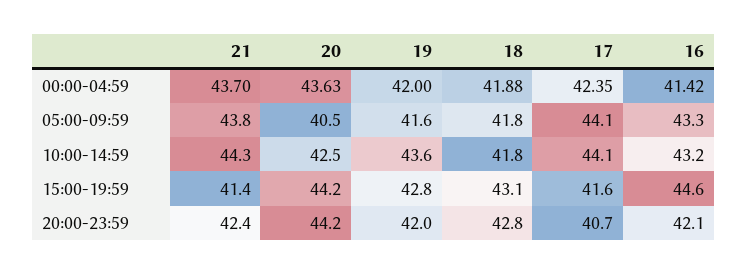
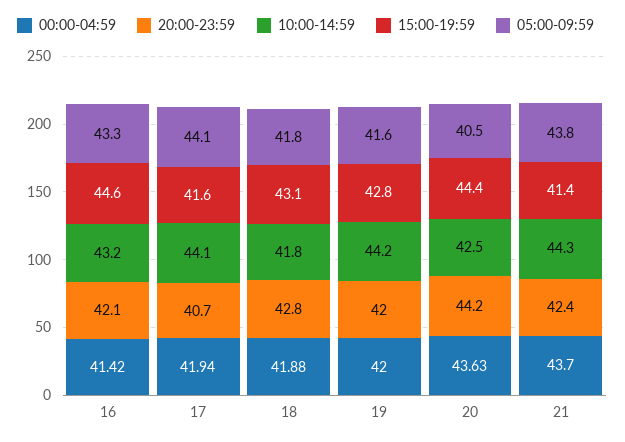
  {
    "00:00-04:59": {
      "21": 43.7,
      "20": 43.63,
      "19": 42,
      "18": 41.88,
-     "17": 42.35,
+     "17": 41.94,
      "16": 41.42
    },
    "05:00-09:59": {
      "21": 43.8,
      "20": 40.5,
      "19": 41.6,
      "18": 41.8,
      "17": 44.1,
      "16": 43.3
    },
    "10:00-14:59": {
      "21": 44.3,
      "20": 42.5,
-     "19": 43.6,
+     "19": 44.2,
      "18": 41.8,
      "17": 44.1,
      "16": 43.2
    },
    "15:00-19:59": {
      "21": 41.4,
-     "20": 44.2,
+     "20": 44.4,
      "19": 42.8,
      "18": 43.1,
      "17": 41.6,
      "16": 44.6
    },
    "20:00-23:59": {
      "21": 42.4,
      "20": 44.2,
      "19": 42,
      "18": 42.8,
      "17": 40.7,
      "16": 42.1
    }
  }

